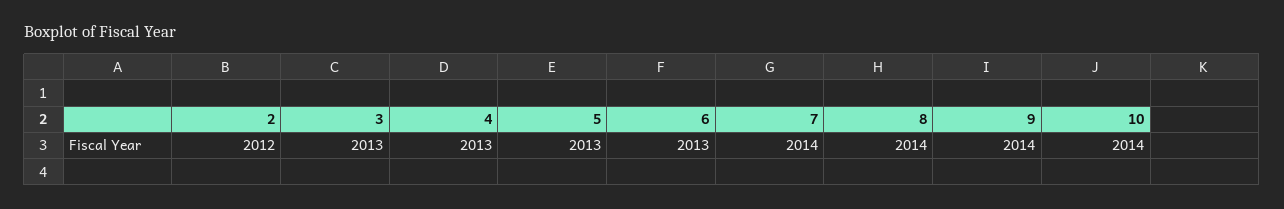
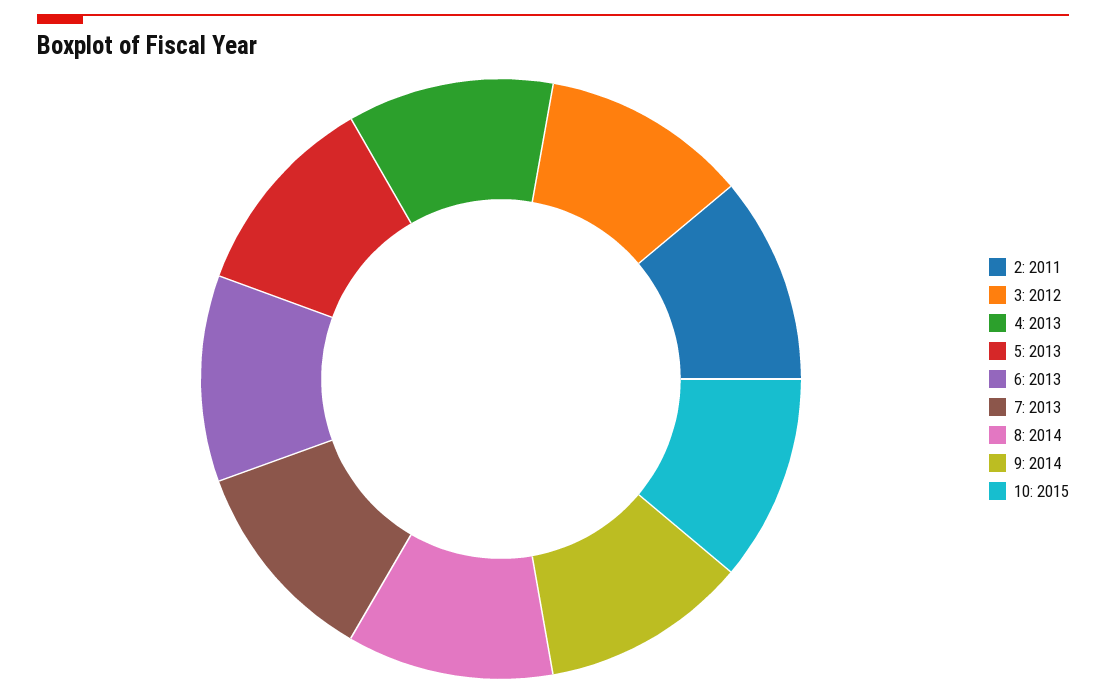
  {
-   "2": 2012,
+   "2": 2011,
-   "3": 2013,
+   "3": 2012,
    "4": 2013,
    "5": 2013,
    "6": 2013,
-   "7": 2014,
+   "7": 2013,
    "8": 2014,
    "9": 2014,
-   "10": 2014
+   "10": 2015
  }

